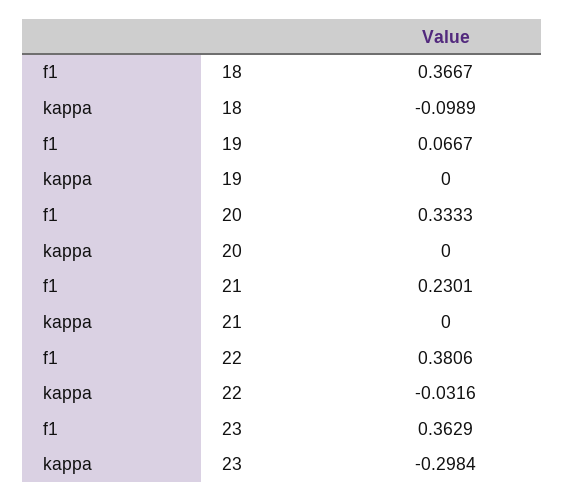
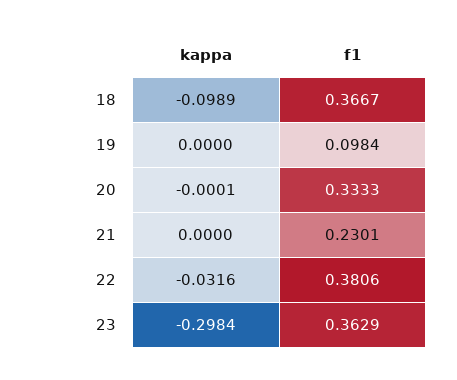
  {
    "f1": {
      "18": 0.3667,
-     "19": 0.0667,
+     "19": 0.0984,
      "20": 0.3333,
      "21": 0.2301,
      "22": 0.3806,
      "23": 0.3629
    },
    "kappa": {
      "18": -0.0989,
      "19": 0,
-     "20": 0,
+     "20": -0.0001,
      "21": 0,
      "22": -0.0316,
      "23": -0.2984
    }
  }

